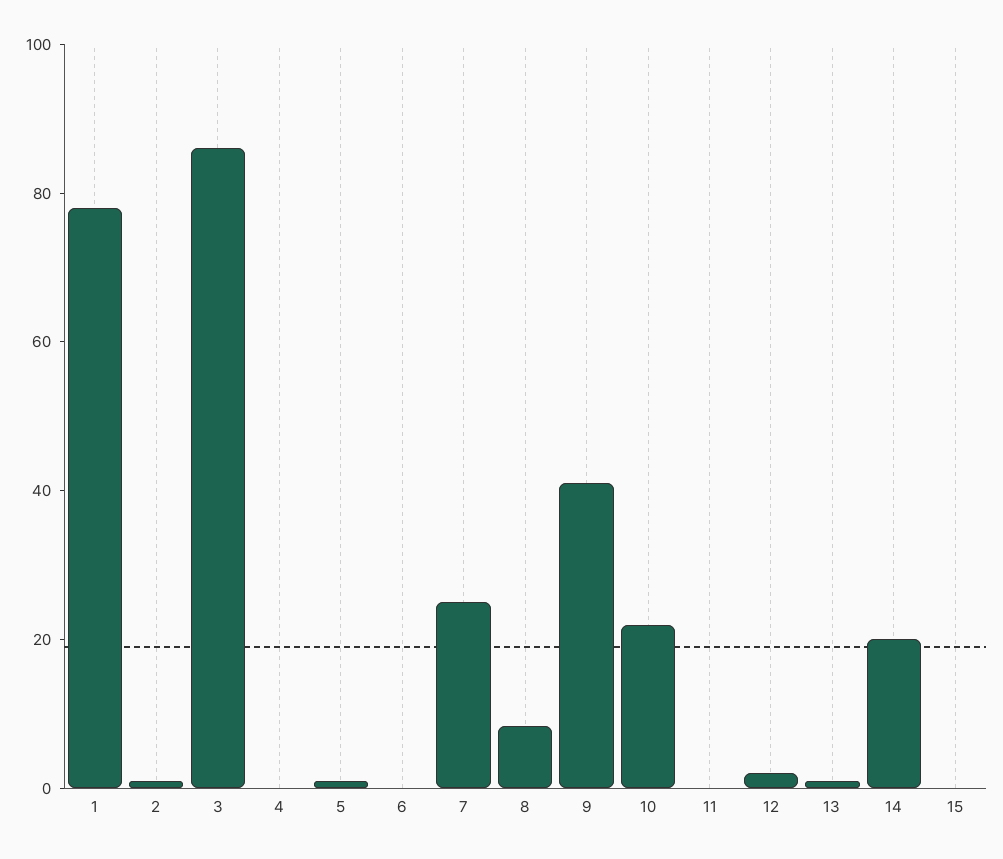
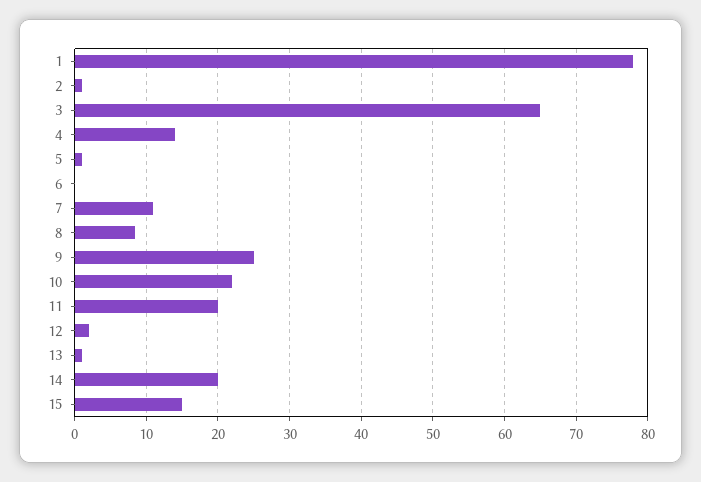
  {
    "1": 78,
    "2": 1,
-   "3": 85,
+   "3": 65,
-   "4": 0,
+   "4": 14,
    "5": 1,
    "6": 0,
-   "7": 25,
+   "7": 11,
    "8": 8,
-   "9": 40,
+   "9": 25,
    "10": 22,
-   "11": 0,
+   "11": 20,
    "12": 2,
    "13": 1,
    "14": 20,
-   "15": 0
+   "15": 15
  }

